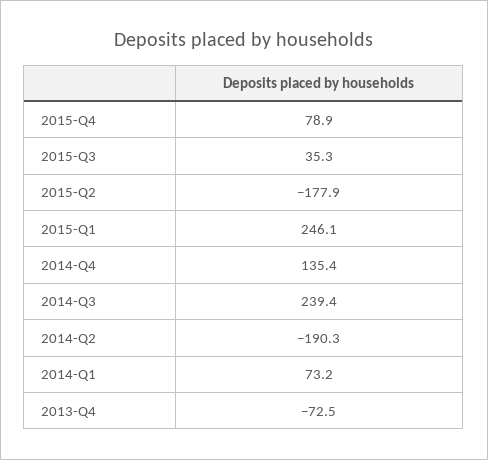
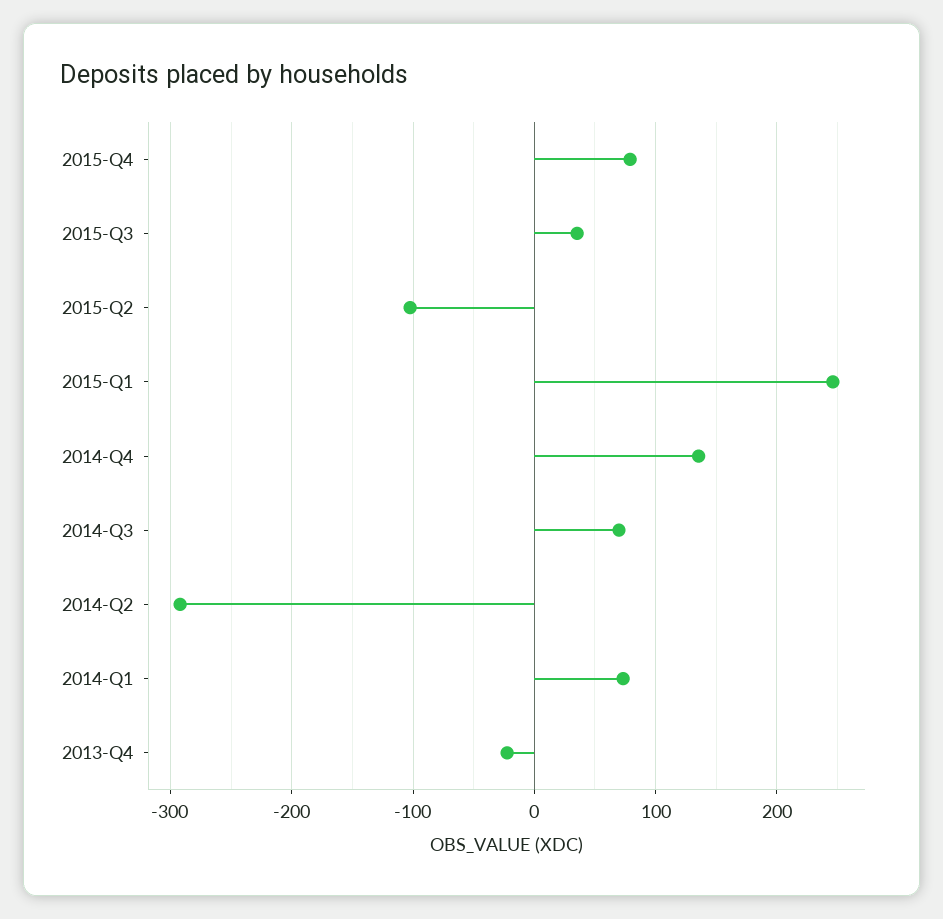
  {
    "2015-Q4": 78.9,
    "2015-Q3": 35.3,
-   "2015-Q2": -177.9,
+   "2015-Q2": -100,
    "2015-Q1": 246.1,
    "2014-Q4": 135.4,
-   "2014-Q3": 239.4,
+   "2014-Q3": 70,
-   "2014-Q2": -190.3,
+   "2014-Q2": -290,
    "2014-Q1": 73.2,
-   "2013-Q4": -72.5
+   "2013-Q4": -20
  }

